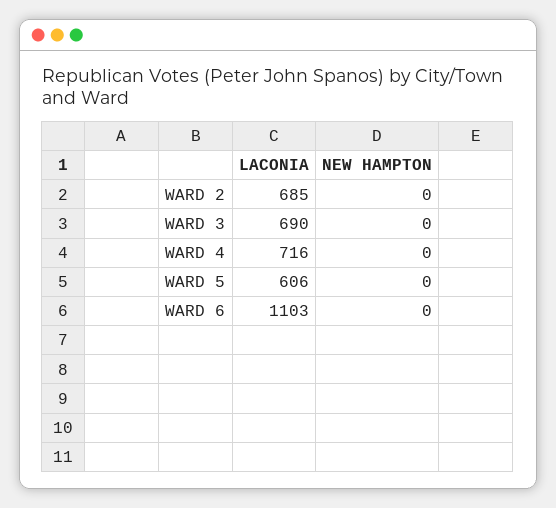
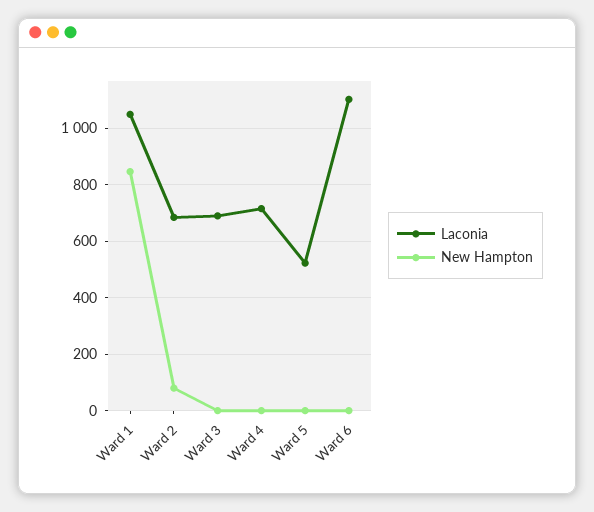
  {
    "LACONIA": {
      "WARD 2": 685,
      "WARD 3": 690,
      "WARD 4": 716,
-     "WARD 5": 606,
+     "WARD 5": 525,
-     "WARD 6": 1103
+     "WARD 6": 1103,
+     "Ward 1": 1050
    },
    "NEW HAMPTON": {
-     "WARD 2": 0,
+     "WARD 2": 75,
      "WARD 3": 0,
      "WARD 4": 0,
      "WARD 5": 0,
-     "WARD 6": 0
+     "WARD 6": 0,
+     "Ward 1": 850
    }
  }

